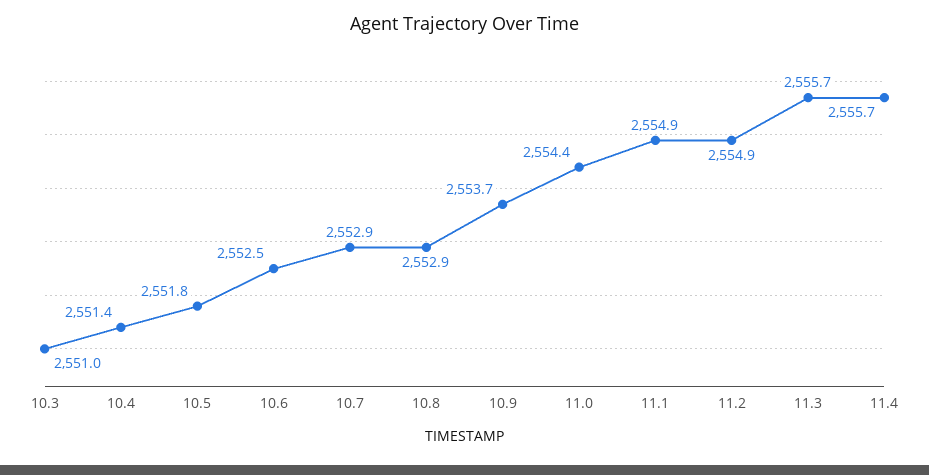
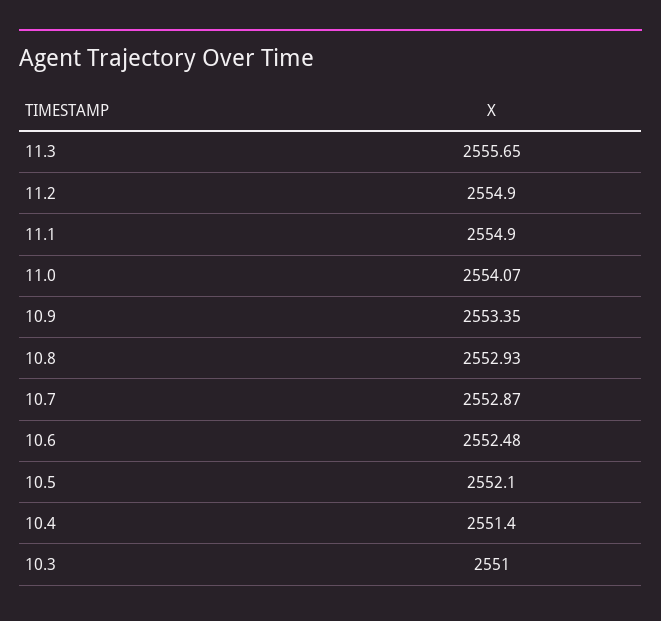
  {
    "10.3": 2551,
    "10.4": 2551.4,
-   "10.5": 2551.8,
+   "10.5": 2552.1,
    "10.6": 2552.48,
    "10.7": 2552.87,
    "10.8": 2552.93,
-   "10.9": 2553.7,
+   "10.9": 2553.35,
-   "11.0": 2554.4,
+   "11.0": 2554.07,
    "11.1": 2554.9,
    "11.2": 2554.9,
-   "11.3": 2555.65,
+   "11.3": 2555.65
-   "11.4": 2555.7
  }

